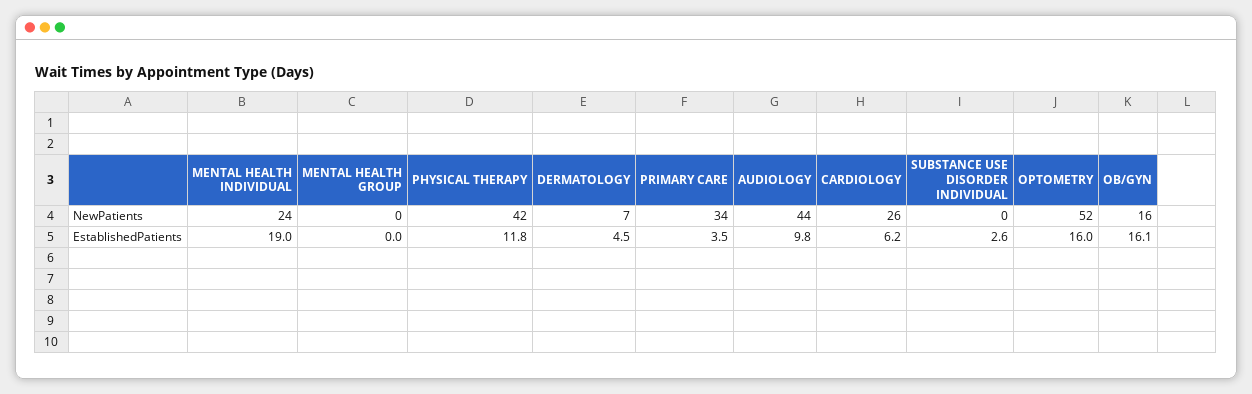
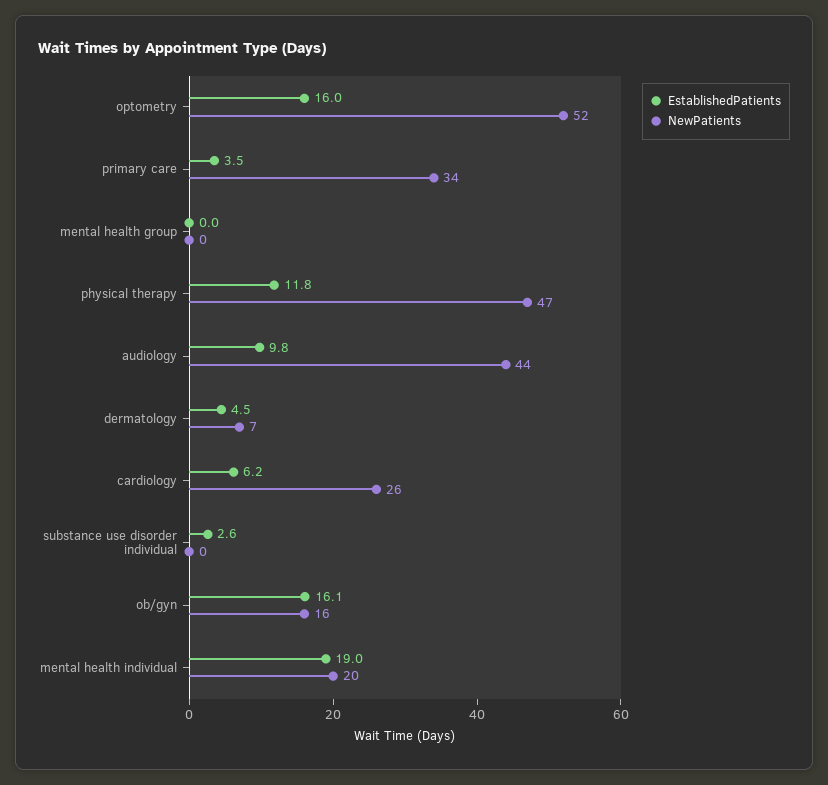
  {
    "NewPatients": {
-     "MENTAL HEALTH INDIVIDUAL": 24,
+     "MENTAL HEALTH INDIVIDUAL": 20,
      "MENTAL HEALTH GROUP": 0,
-     "PHYSICAL THERAPY": 42,
+     "PHYSICAL THERAPY": 47,
      "DERMATOLOGY": 7,
      "PRIMARY CARE": 34,
      "AUDIOLOGY": 44,
      "CARDIOLOGY": 26,
      "SUBSTANCE USE DISORDER INDIVIDUAL": 0,
      "OPTOMETRY": 52,
      "OB/GYN": 16
    },
    "EstablishedPatients": {
      "MENTAL HEALTH INDIVIDUAL": 19,
      "MENTAL HEALTH GROUP": 0,
      "PHYSICAL THERAPY": 11.8,
      "DERMATOLOGY": 4.5,
      "PRIMARY CARE": 3.5,
      "AUDIOLOGY": 9.8,
      "CARDIOLOGY": 6.2,
      "SUBSTANCE USE DISORDER INDIVIDUAL": 2.6,
      "OPTOMETRY": 16,
      "OB/GYN": 16.1
    }
  }

